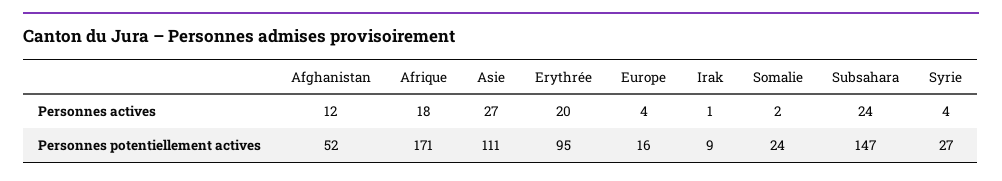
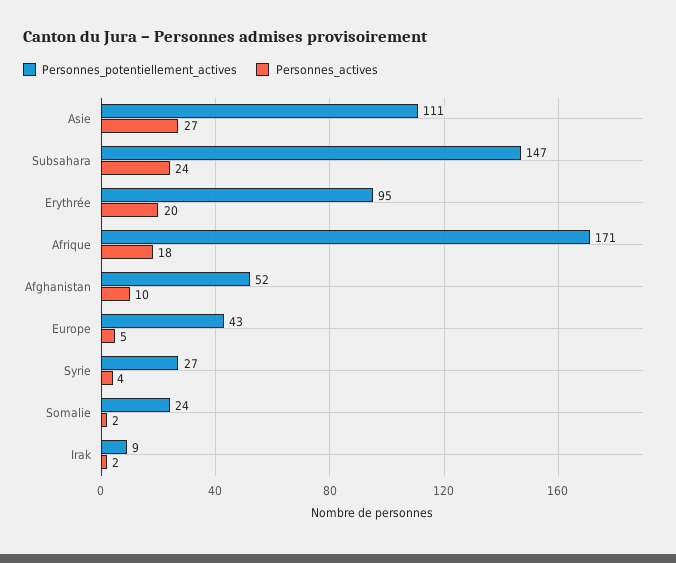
  {
    "Personnes actives": {
-     "Afghanistan": 12,
+     "Afghanistan": 10,
      "Afrique": 18,
      "Asie": 27,
      "Erythrée": 20,
-     "Europe": 4,
+     "Europe": 5,
-     "Irak": 1,
+     "Irak": 2,
      "Somalie": 2,
      "Subsahara": 24,
      "Syrie": 4
    },
    "Personnes potentiellement actives": {
      "Afghanistan": 52,
      "Afrique": 171,
      "Asie": 111,
      "Erythrée": 95,
-     "Europe": 16,
+     "Europe": 43,
      "Irak": 9,
      "Somalie": 24,
      "Subsahara": 147,
      "Syrie": 27
    }
  }

